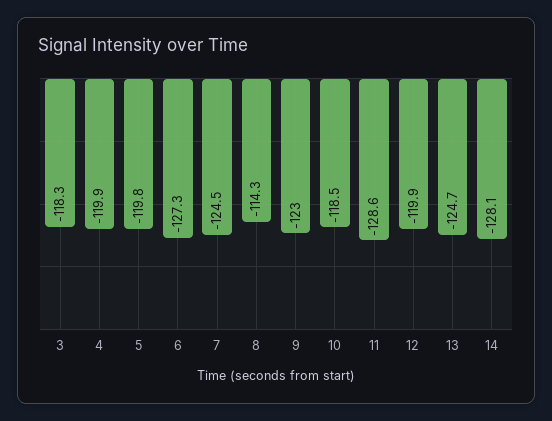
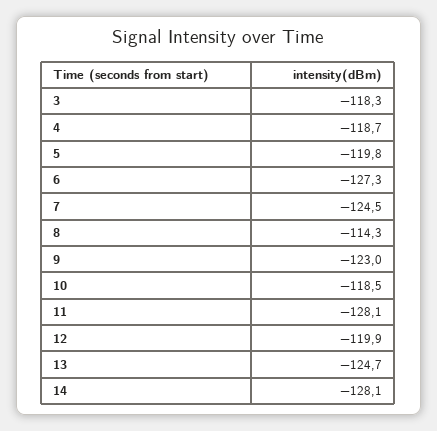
  {
    "3": -118.3,
-   "4": -119.9,
+   "4": -118.7,
    "5": -119.8,
    "6": -127.3,
    "7": -124.5,
    "8": -114.3,
    "9": -123,
    "10": -118.5,
-   "11": -128.6,
+   "11": -128.1,
    "12": -119.9,
    "13": -124.7,
    "14": -128.1
  }

